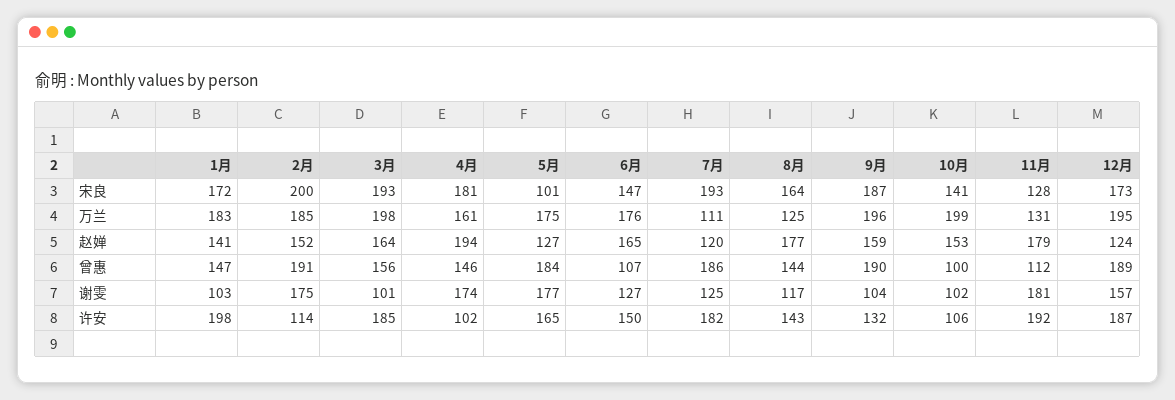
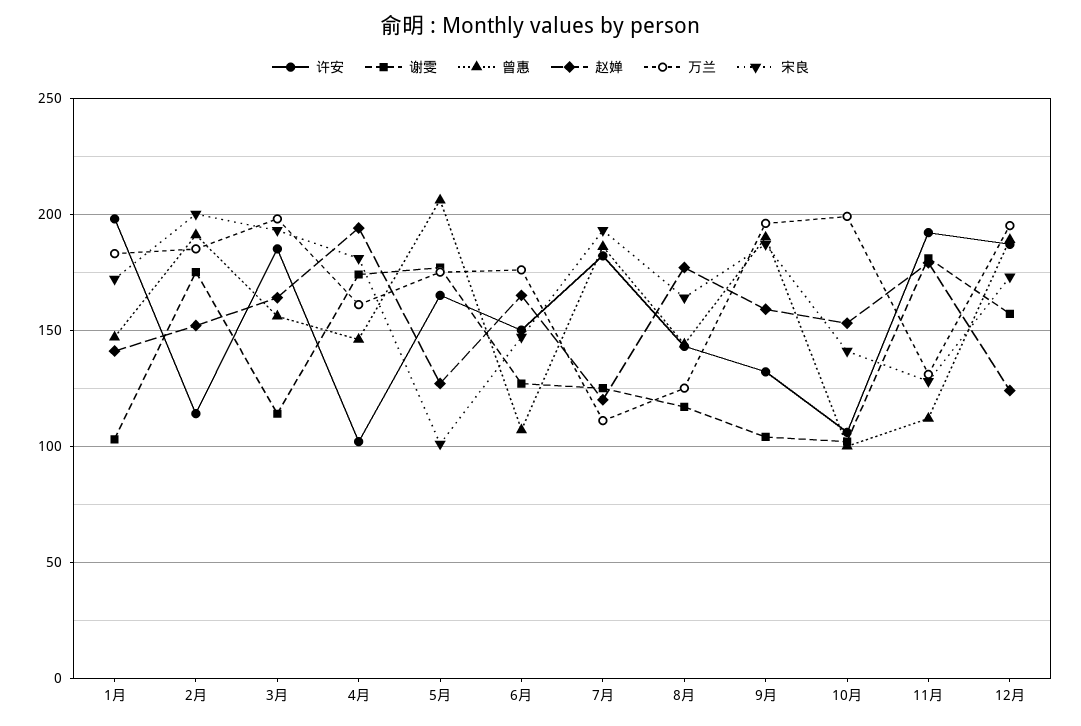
  {
    "宋良": {
      "1月": 172,
      "2月": 200,
      "3月": 193,
      "4月": 181,
      "5月": 101,
      "6月": 147,
      "7月": 193,
      "8月": 164,
      "9月": 187,
      "10月": 141,
      "11月": 128,
      "12月": 173
    },
    "万兰": {
      "1月": 183,
      "2月": 185,
      "3月": 198,
      "4月": 161,
      "5月": 175,
      "6月": 176,
      "7月": 111,
      "8月": 125,
      "9月": 196,
      "10月": 199,
      "11月": 131,
      "12月": 195
    },
    "赵婵": {
      "1月": 141,
      "2月": 152,
      "3月": 164,
      "4月": 194,
      "5月": 127,
      "6月": 165,
      "7月": 120,
      "8月": 177,
      "9月": 159,
      "10月": 153,
      "11月": 179,
      "12月": 124
    },
    "曾惠": {
      "1月": 147,
      "2月": 191,
      "3月": 156,
      "4月": 146,
-     "5月": 184,
+     "5月": 205,
      "6月": 107,
      "7月": 186,
      "8月": 144,
      "9月": 190,
      "10月": 100,
      "11月": 112,
      "12月": 189
    },
    "谢雯": {
      "1月": 103,
      "2月": 175,
-     "3月": 101,
+     "3月": 115,
      "4月": 174,
      "5月": 177,
      "6月": 127,
      "7月": 125,
      "8月": 117,
      "9月": 104,
      "10月": 102,
      "11月": 181,
      "12月": 157
    },
    "许安": {
      "1月": 198,
      "2月": 114,
      "3月": 185,
      "4月": 102,
      "5月": 165,
      "6月": 150,
      "7月": 182,
      "8月": 143,
      "9月": 132,
      "10月": 106,
      "11月": 192,
      "12月": 187
    }
  }

